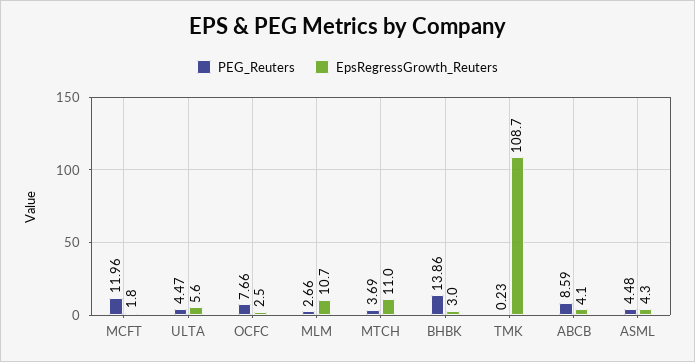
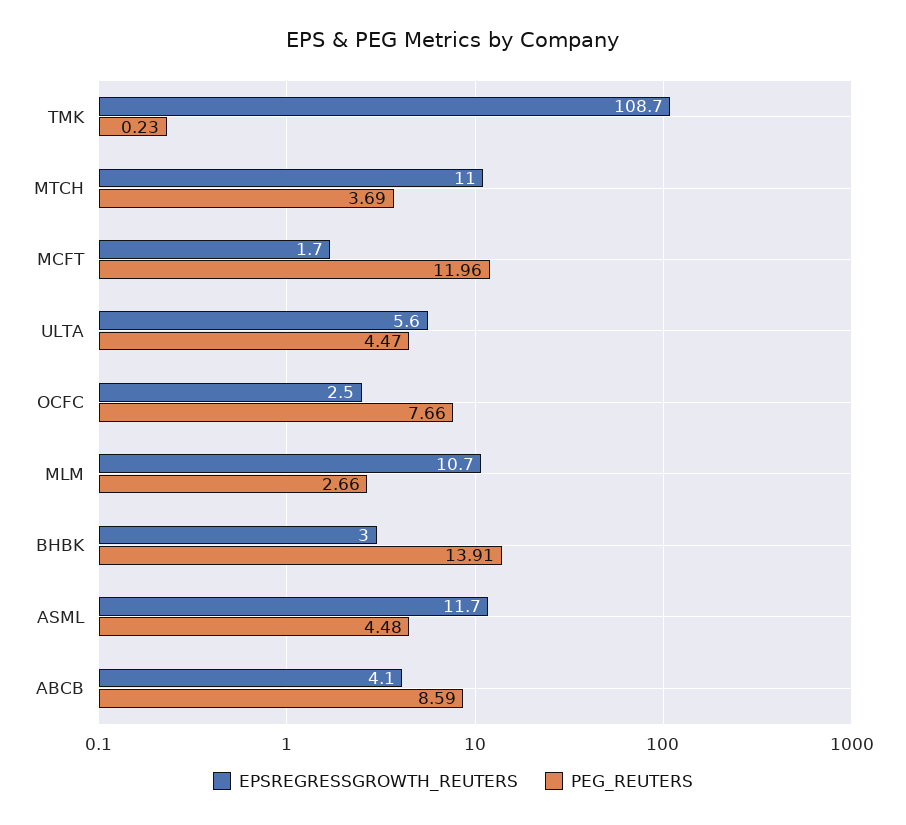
  {
    "PEG_Reuters": {
      "MCFT": 11.96,
      "ULTA": 4.47,
      "OCFC": 7.66,
      "MLM": 2.66,
      "MTCH": 3.69,
-     "BHBK": 13.86,
+     "BHBK": 13.91,
      "TMK": 0.23,
      "ABCB": 8.59,
      "ASML": 4.48
    },
    "EpsRegressGrowth_Reuters": {
-     "MCFT": 1.8,
+     "MCFT": 1.7,
      "ULTA": 5.6,
      "OCFC": 2.5,
      "MLM": 10.7,
      "MTCH": 11,
      "BHBK": 3,
      "TMK": 108.7,
      "ABCB": 4.1,
-     "ASML": 4.3
+     "ASML": 11.7
    }
  }

